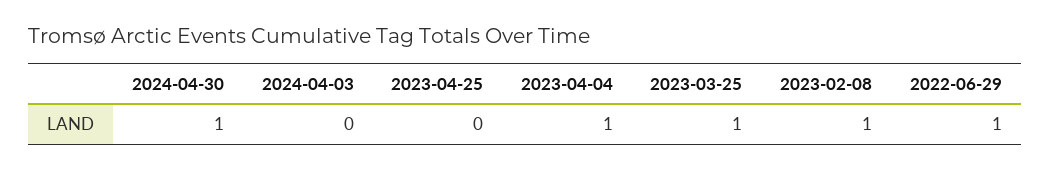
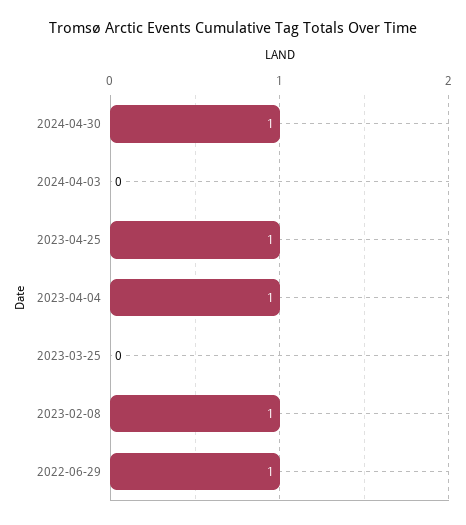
  {
    "2024-04-30": 1,
    "2024-04-03": 0,
-   "2023-04-25": 0,
+   "2023-04-25": 1,
    "2023-04-04": 1,
-   "2023-03-25": 1,
+   "2023-03-25": 0,
    "2023-02-08": 1,
    "2022-06-29": 1
  }

